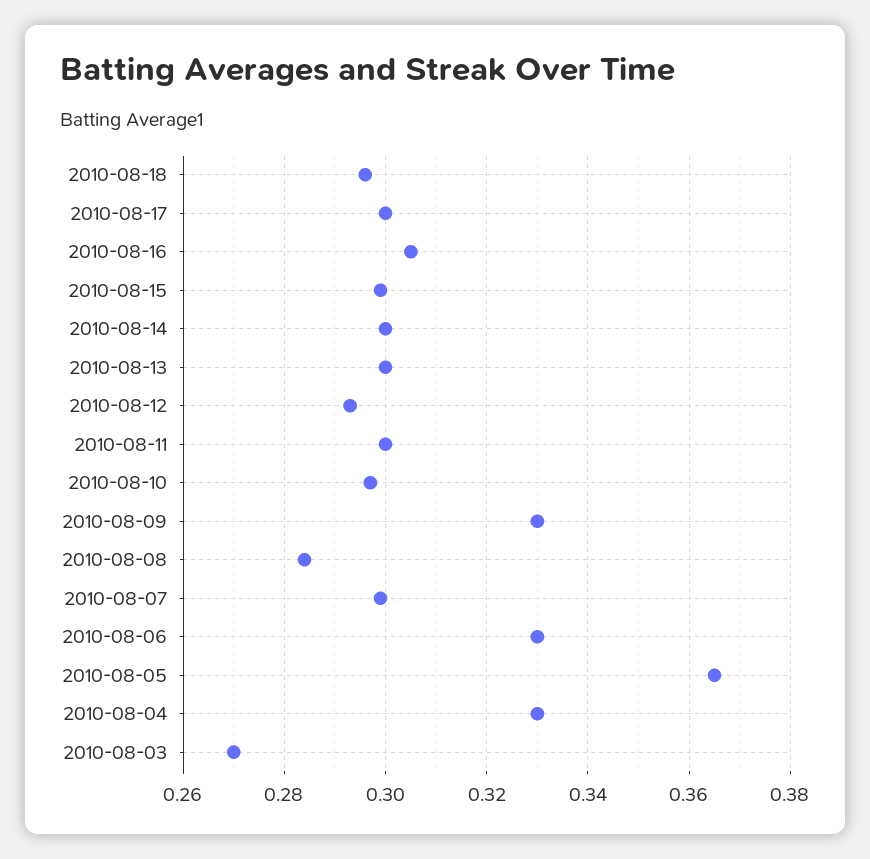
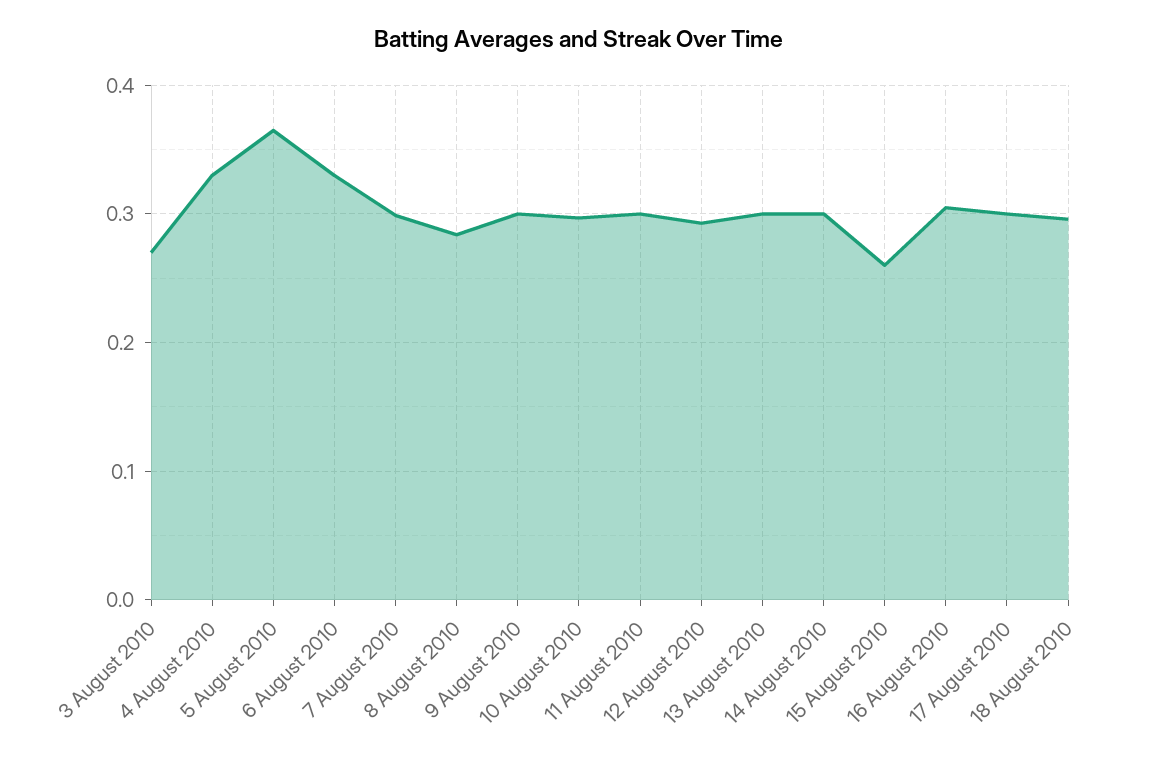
  {
    "2010-08-18": 0.295,
    "2010-08-17": 0.3,
    "2010-08-16": 0.305,
-   "2010-08-15": 0.3,
+   "2010-08-15": 0.26,
    "2010-08-14": 0.3,
    "2010-08-13": 0.3,
    "2010-08-12": 0.295,
    "2010-08-11": 0.3,
    "2010-08-10": 0.295,
-   "2010-08-09": 0.33,
+   "2010-08-09": 0.3,
    "2010-08-08": 0.285,
    "2010-08-07": 0.3,
    "2010-08-06": 0.33,
    "2010-08-05": 0.365,
    "2010-08-04": 0.33,
    "2010-08-03": 0.27
  }

